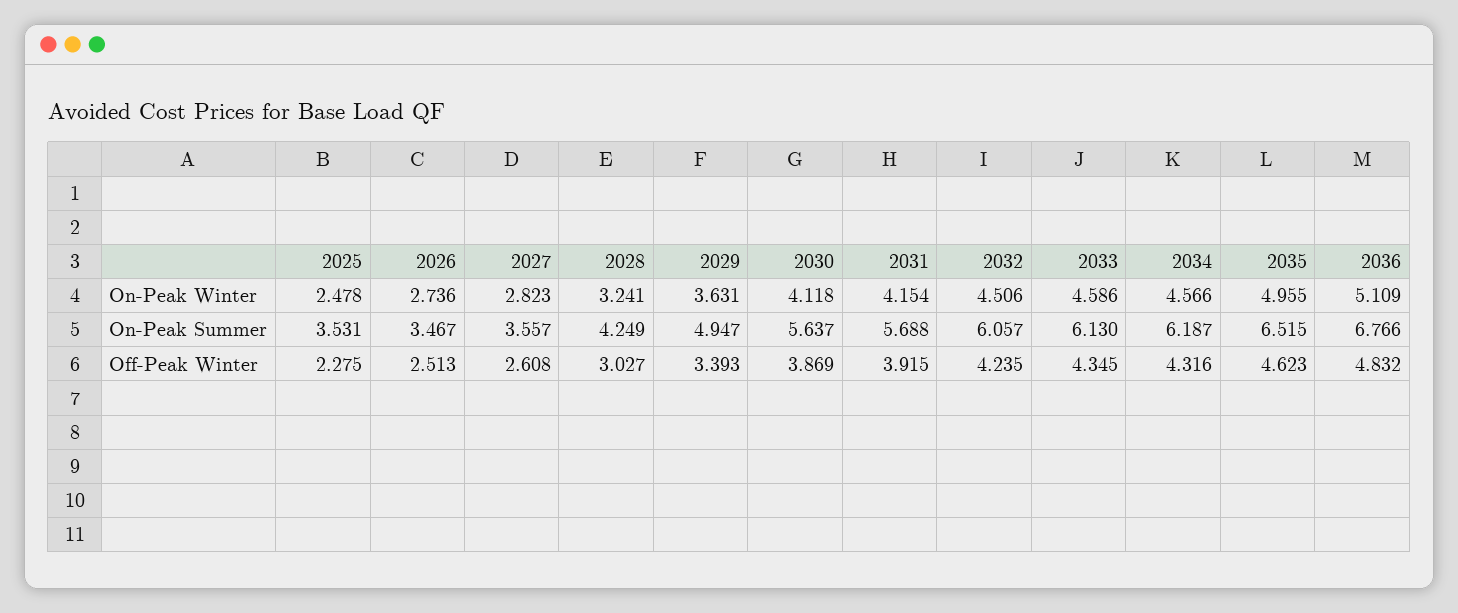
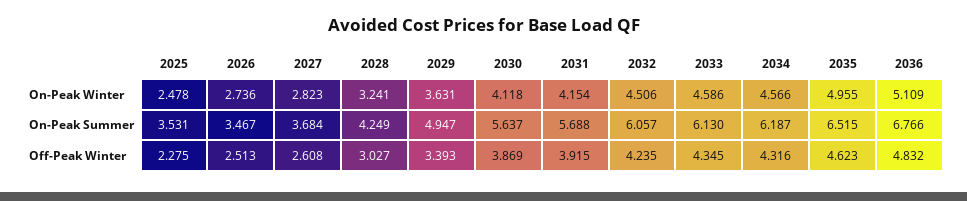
  {
    "2025": {
      "On-Peak Winter": 2.478,
      "On-Peak Summer": 3.531,
      "Off-Peak Winter": 2.275
    },
    "2026": {
      "On-Peak Winter": 2.736,
      "On-Peak Summer": 3.467,
      "Off-Peak Winter": 2.513
    },
    "2027": {
      "On-Peak Winter": 2.823,
-     "On-Peak Summer": 3.557,
+     "On-Peak Summer": 3.684,
      "Off-Peak Winter": 2.608
    },
    "2028": {
      "On-Peak Winter": 3.241,
      "On-Peak Summer": 4.249,
      "Off-Peak Winter": 3.027
    },
    "2029": {
      "On-Peak Winter": 3.631,
      "On-Peak Summer": 4.947,
      "Off-Peak Winter": 3.393
    },
    "2030": {
      "On-Peak Winter": 4.118,
      "On-Peak Summer": 5.637,
      "Off-Peak Winter": 3.869
    },
    "2031": {
      "On-Peak Winter": 4.154,
      "On-Peak Summer": 5.688,
      "Off-Peak Winter": 3.915
    },
    "2032": {
      "On-Peak Winter": 4.506,
      "On-Peak Summer": 6.057,
      "Off-Peak Winter": 4.235
    },
    "2033": {
      "On-Peak Winter": 4.586,
      "On-Peak Summer": 6.13,
      "Off-Peak Winter": 4.345
    },
    "2034": {
      "On-Peak Winter": 4.566,
      "On-Peak Summer": 6.187,
      "Off-Peak Winter": 4.316
    },
    "2035": {
      "On-Peak Winter": 4.955,
      "On-Peak Summer": 6.515,
      "Off-Peak Winter": 4.623
    },
    "2036": {
      "On-Peak Winter": 5.109,
      "On-Peak Summer": 6.766,
      "Off-Peak Winter": 4.832
    }
  }

